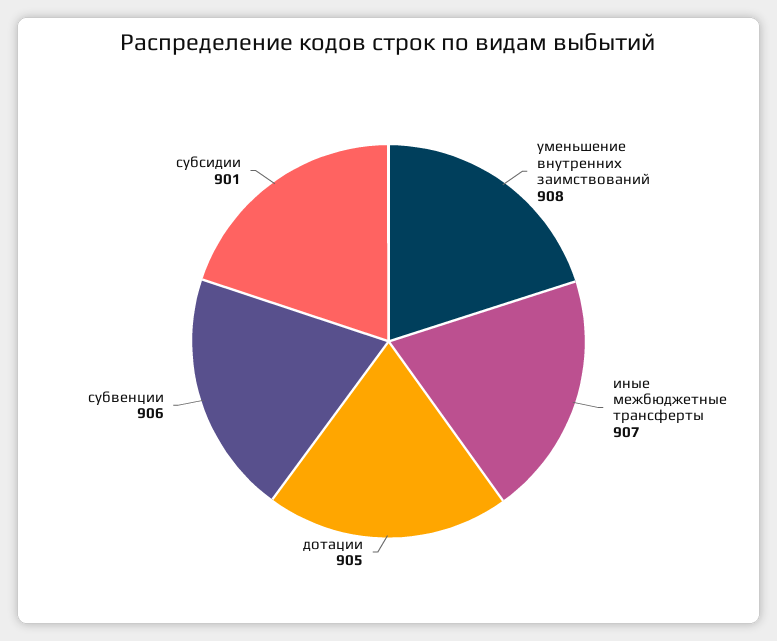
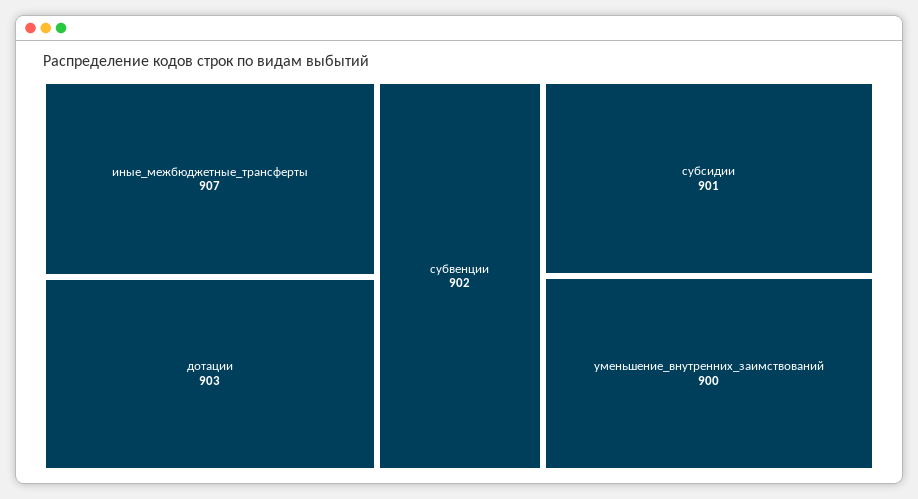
  {
-   "уменьшение внутренних заимствований": 908,
+   "уменьшение внутренних заимствований": 900,
    "иные межбюджетные трансферты": 907,
-   "дотации": 905,
+   "дотации": 903,
-   "субвенции": 906,
+   "субвенции": 902,
    "субсидии": 901
  }

